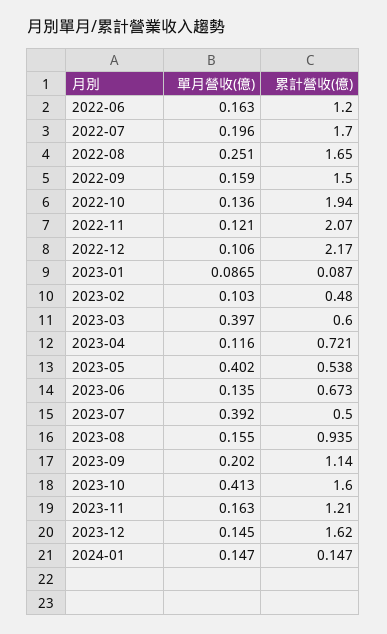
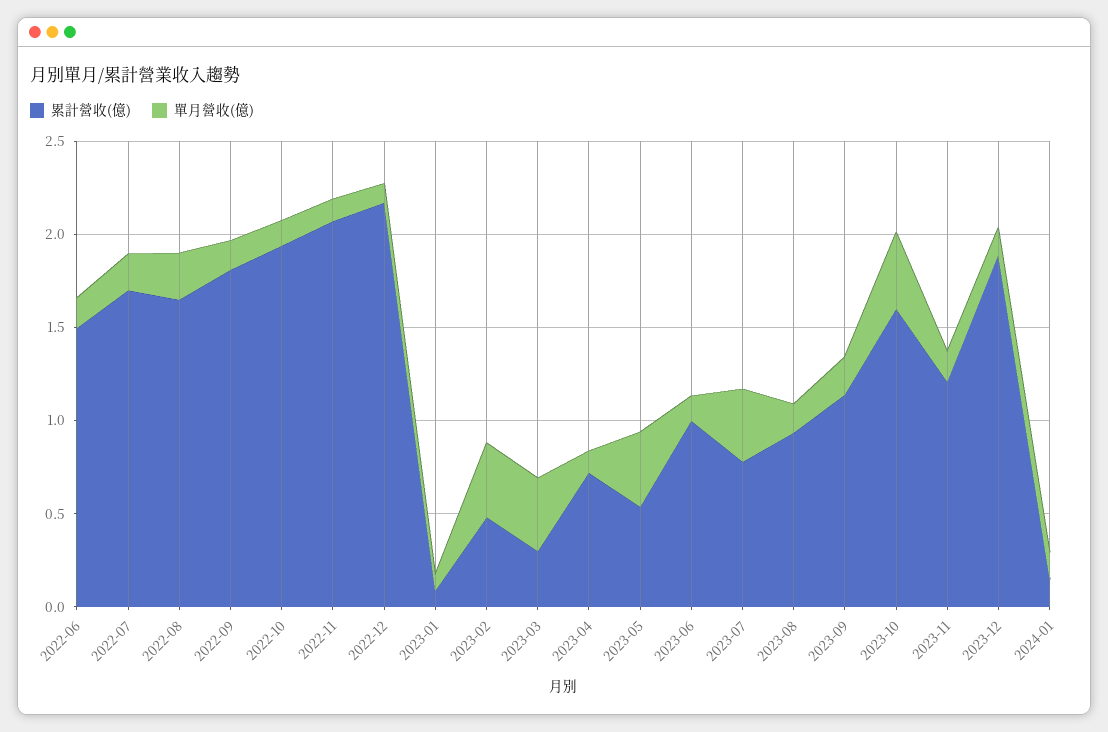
  {
    "單月營收(億)": {
      "2022-06": 0.163,
      "2022-07": 0.196,
      "2022-08": 0.251,
      "2022-09": 0.159,
      "2022-10": 0.136,
      "2022-11": 0.121,
      "2022-12": 0.106,
      "2023-01": 0.0865,
-     "2023-02": 0.103,
+     "2023-02": 0.4,
      "2023-03": 0.397,
      "2023-04": 0.116,
      "2023-05": 0.402,
      "2023-06": 0.135,
      "2023-07": 0.392,
      "2023-08": 0.155,
      "2023-09": 0.202,
      "2023-10": 0.413,
      "2023-11": 0.163,
      "2023-12": 0.145,
      "2024-01": 0.147
    },
    "累計營收(億)": {
-     "2022-06": 1.2,
+     "2022-06": 1.5,
      "2022-07": 1.7,
      "2022-08": 1.65,
-     "2022-09": 1.5,
+     "2022-09": 1.8,
      "2022-10": 1.94,
      "2022-11": 2.07,
      "2022-12": 2.17,
      "2023-01": 0.087,
      "2023-02": 0.48,
-     "2023-03": 0.6,
+     "2023-03": 0.3,
      "2023-04": 0.721,
      "2023-05": 0.538,
-     "2023-06": 0.673,
+     "2023-06": 1,
-     "2023-07": 0.5,
+     "2023-07": 0.8,
      "2023-08": 0.935,
      "2023-09": 1.14,
      "2023-10": 1.6,
      "2023-11": 1.21,
-     "2023-12": 1.62,
+     "2023-12": 1.9,
      "2024-01": 0.147
    }
  }

